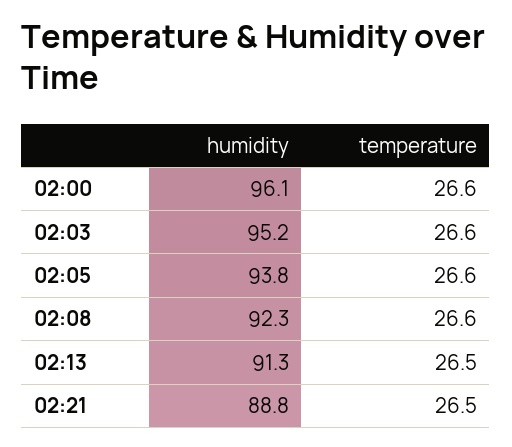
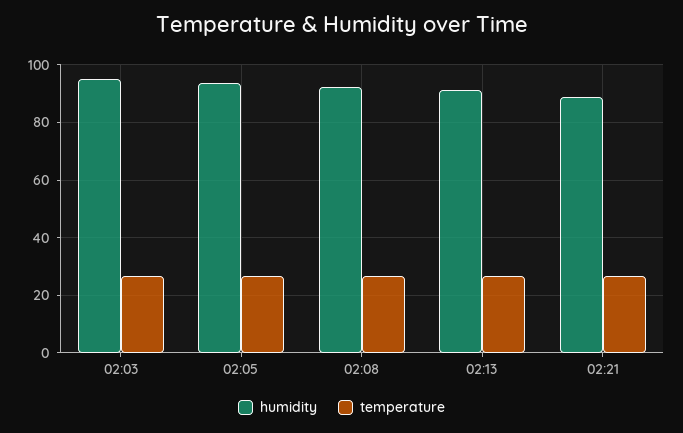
  {
    "humidity": {
-     "02:00": 96.1,
      "02:03": 95.2,
      "02:05": 93.8,
      "02:08": 92.3,
      "02:13": 91.3,
      "02:21": 88.8
    },
    "temperature": {
-     "02:00": 26.6,
      "02:03": 26.6,
      "02:05": 26.6,
      "02:08": 26.6,
      "02:13": 26.5,
      "02:21": 26.5
    }
  }

